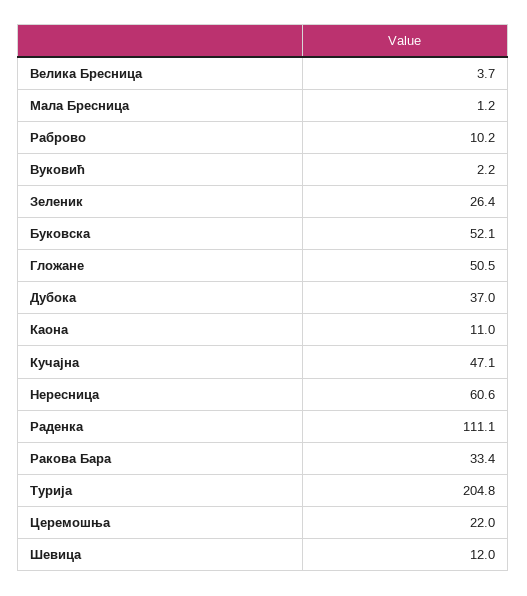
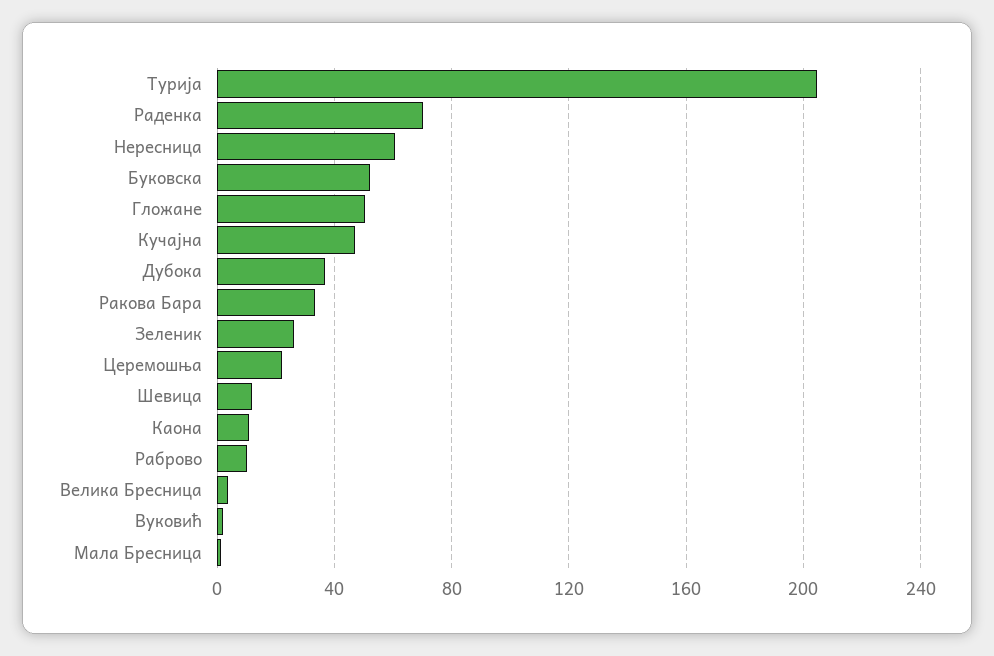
  {
    "Велика Бресница": 3.7,
    "Мала Бресница": 1.2,
    "Раброво": 10.2,
    "Вуковић": 2.2,
    "Зеленик": 26.4,
    "Буковска": 52.1,
    "Гложане": 50.5,
    "Дубока": 37,
    "Каона": 11,
    "Кучајна": 47.1,
    "Нересница": 60.6,
-   "Раденка": 111.1,
+   "Раденка": 70,
    "Ракова Бара": 33.4,
    "Турија": 204.8,
    "Церемошња": 22,
    "Шевица": 12
  }

